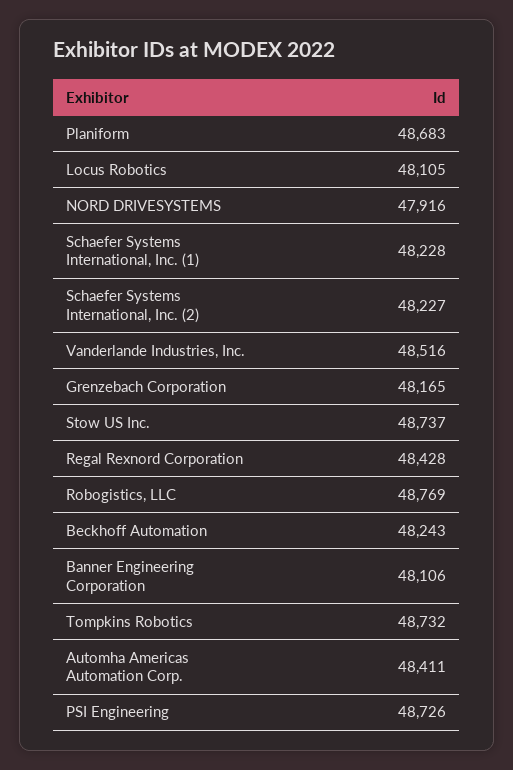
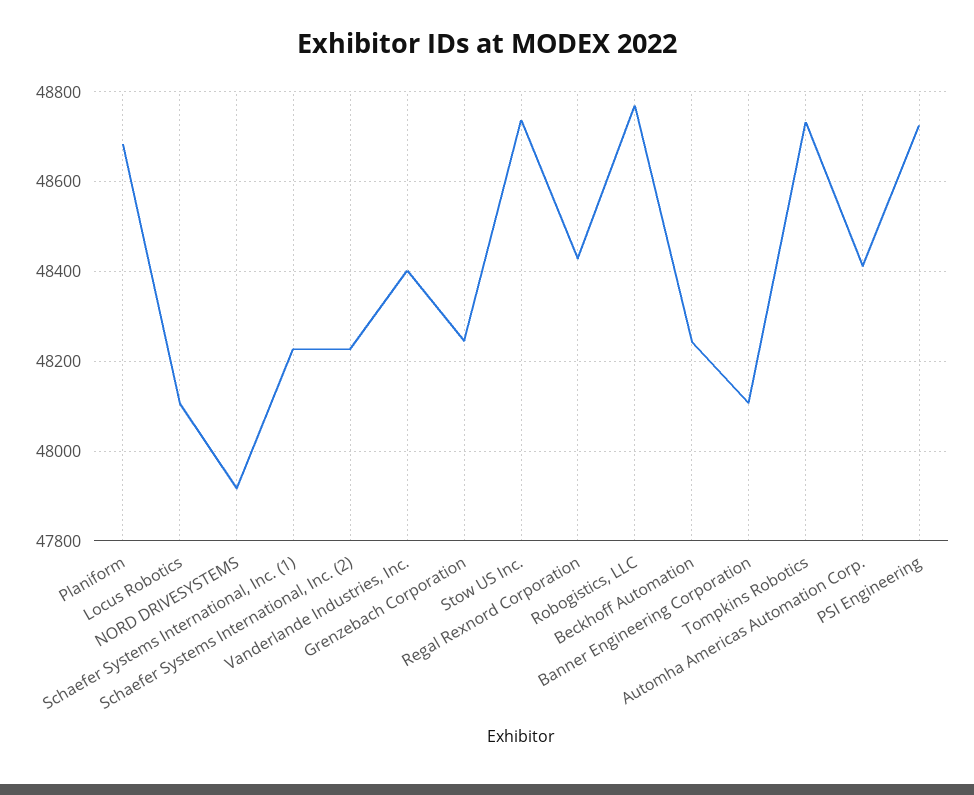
  {
    "Planiform": 48683,
    "Locus Robotics": 48105,
    "NORD DRIVESYSTEMS": 47916,
    "Schaefer Systems International, Inc. (1)": 48228,
    "Schaefer Systems International, Inc. (2)": 48227,
-   "Vanderlande Industries, Inc.": 48516,
+   "Vanderlande Industries, Inc.": 48400,
-   "Grenzebach Corporation": 48165,
+   "Grenzebach Corporation": 48240,
    "Stow US Inc.": 48737,
    "Regal Rexnord Corporation": 48428,
    "Robogistics, LLC": 48769,
    "Beckhoff Automation": 48243,
    "Banner Engineering Corporation": 48106,
    "Tompkins Robotics": 48732,
    "Automha Americas Automation Corp.": 48411,
    "PSI Engineering": 48726
  }

